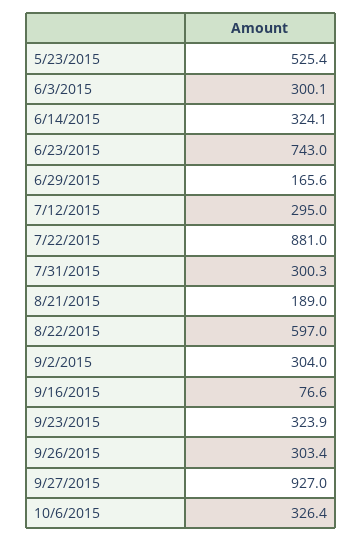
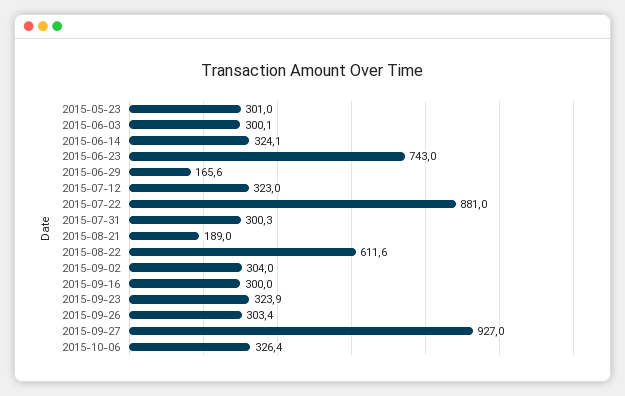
  {
-   "5/23/2015": 525.4,
+   "5/23/2015": 301,
    "6/3/2015": 300.1,
    "6/14/2015": 324.1,
    "6/23/2015": 743,
    "6/29/2015": 165.6,
-   "7/12/2015": 295,
+   "7/12/2015": 323,
    "7/22/2015": 881,
    "7/31/2015": 300.3,
    "8/21/2015": 189,
-   "8/22/2015": 597,
+   "8/22/2015": 611.6,
    "9/2/2015": 304,
-   "9/16/2015": 76.6,
+   "9/16/2015": 300,
    "9/23/2015": 323.9,
    "9/26/2015": 303.4,
    "9/27/2015": 927,
    "10/6/2015": 326.4
  }

